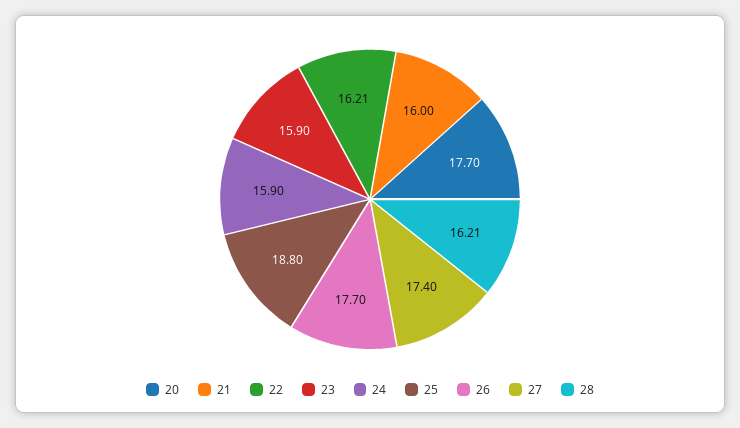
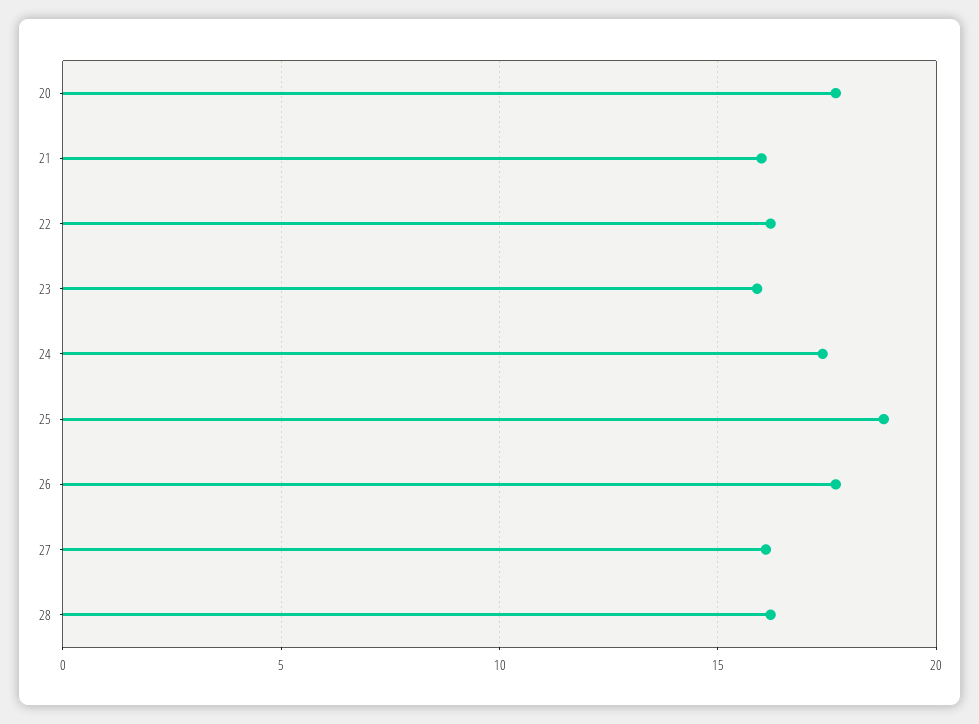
  {
    "20": 17.7,
    "21": 16,
    "22": 16.21,
    "23": 15.9,
-   "24": 15.9,
+   "24": 17.5,
    "25": 18.8,
    "26": 17.7,
-   "27": 17.4,
+   "27": 16,
    "28": 16.21
  }

